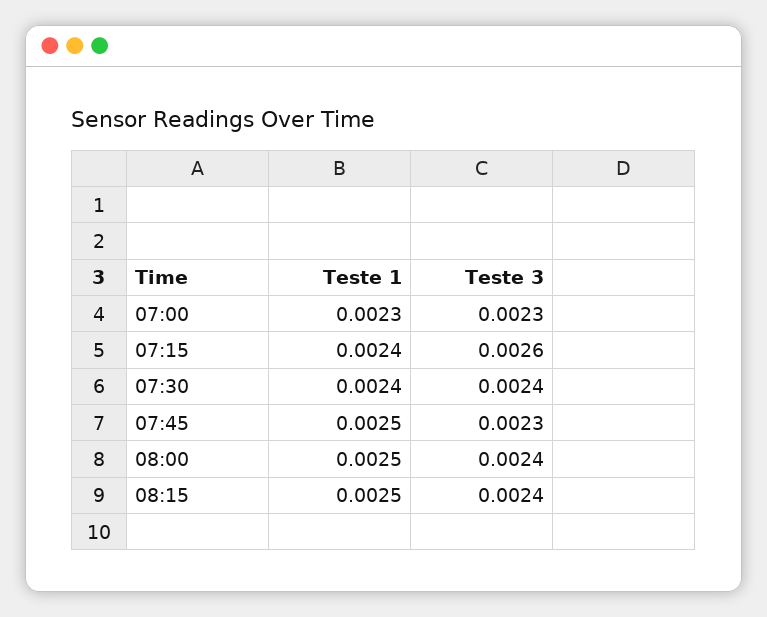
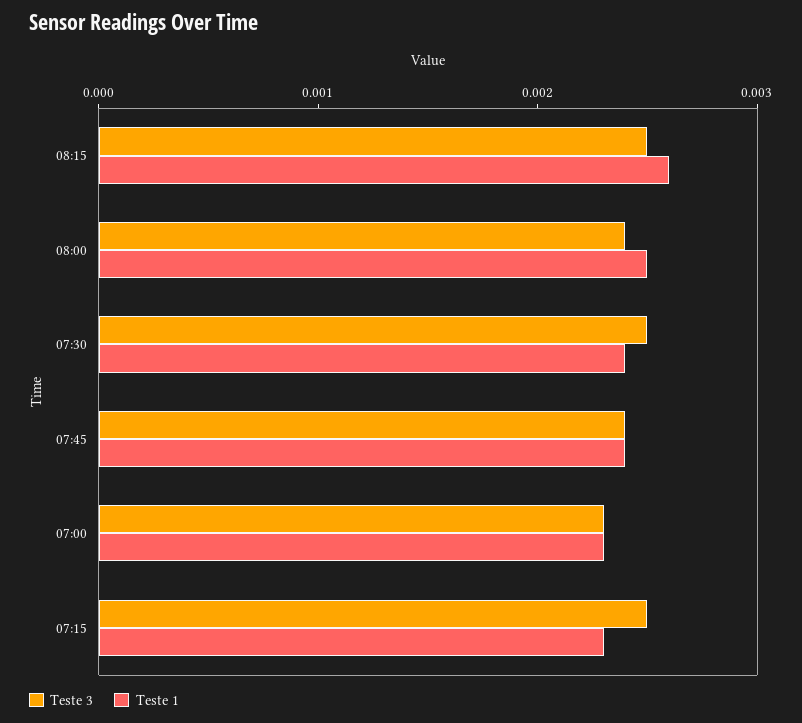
  {
    "Teste 1": {
      "07:00": 0.0023,
-     "07:15": 0.0024,
+     "07:15": 0.0023,
      "07:30": 0.0024,
-     "07:45": 0.0025,
+     "07:45": 0.0024,
      "08:00": 0.0025,
-     "08:15": 0.0025
+     "08:15": 0.0026
    },
    "Teste 3": {
      "07:00": 0.0023,
-     "07:15": 0.0026,
+     "07:15": 0.0025,
-     "07:30": 0.0024,
+     "07:30": 0.0025,
-     "07:45": 0.0023,
+     "07:45": 0.0024,
      "08:00": 0.0024,
-     "08:15": 0.0024
+     "08:15": 0.0025
    }
  }

